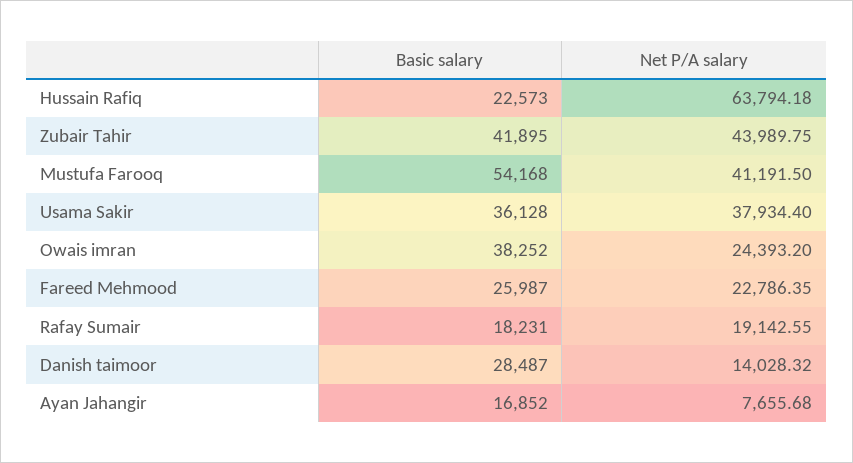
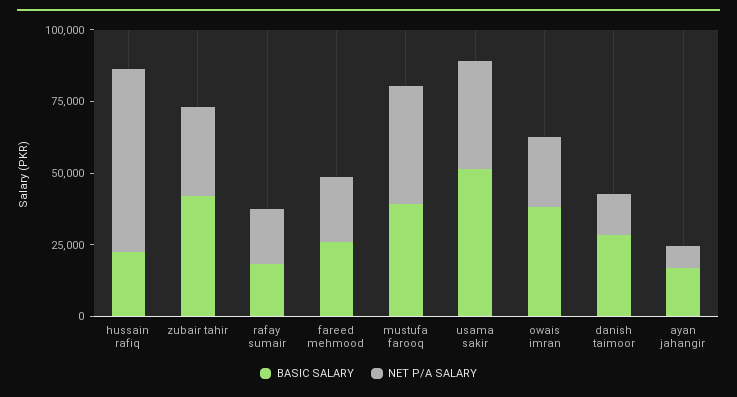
  {
    "Basic salary": {
      "Hussain Rafiq": 22573,
      "Zubair Tahir": 41895,
-     "Mustufa Farooq": 54168,
+     "Mustufa Farooq": 40000,
-     "Usama Sakir": 36128,
+     "Usama Sakir": 50000,
      "Owais imran": 38252,
      "Fareed Mehmood": 25987,
      "Rafay Sumair": 18231,
      "Danish taimoor": 28487,
      "Ayan Jahangir": 16852
    },
    "Net P/A salary": {
      "Hussain Rafiq": 63794.18,
-     "Zubair Tahir": 43989.75,
+     "Zubair Tahir": 30000,
      "Mustufa Farooq": 41191.5,
      "Usama Sakir": 37934.4,
      "Owais imran": 24393.2,
      "Fareed Mehmood": 22786.35,
      "Rafay Sumair": 19142.55,
      "Danish taimoor": 14028.32,
      "Ayan Jahangir": 7655.68
    }
  }

